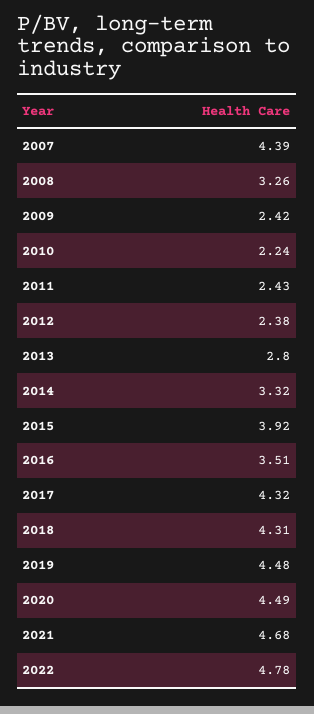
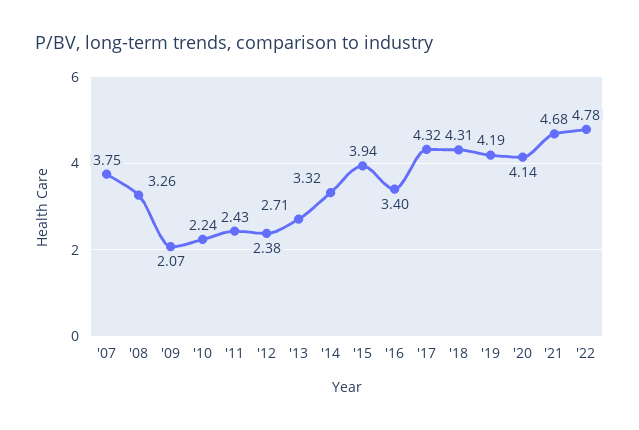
  {
-   "2007": 4.39,
+   "2007": 3.75,
    "2008": 3.26,
-   "2009": 2.42,
+   "2009": 2.07,
    "2010": 2.24,
    "2011": 2.43,
    "2012": 2.38,
-   "2013": 2.8,
+   "2013": 2.71,
    "2014": 3.32,
-   "2015": 3.92,
+   "2015": 3.94,
-   "2016": 3.51,
+   "2016": 3.4,
    "2017": 4.32,
    "2018": 4.31,
-   "2019": 4.48,
+   "2019": 4.19,
-   "2020": 4.49,
+   "2020": 4.14,
    "2021": 4.68,
    "2022": 4.78
  }

